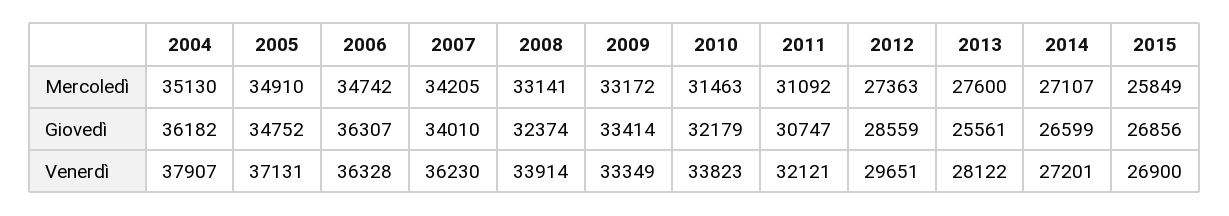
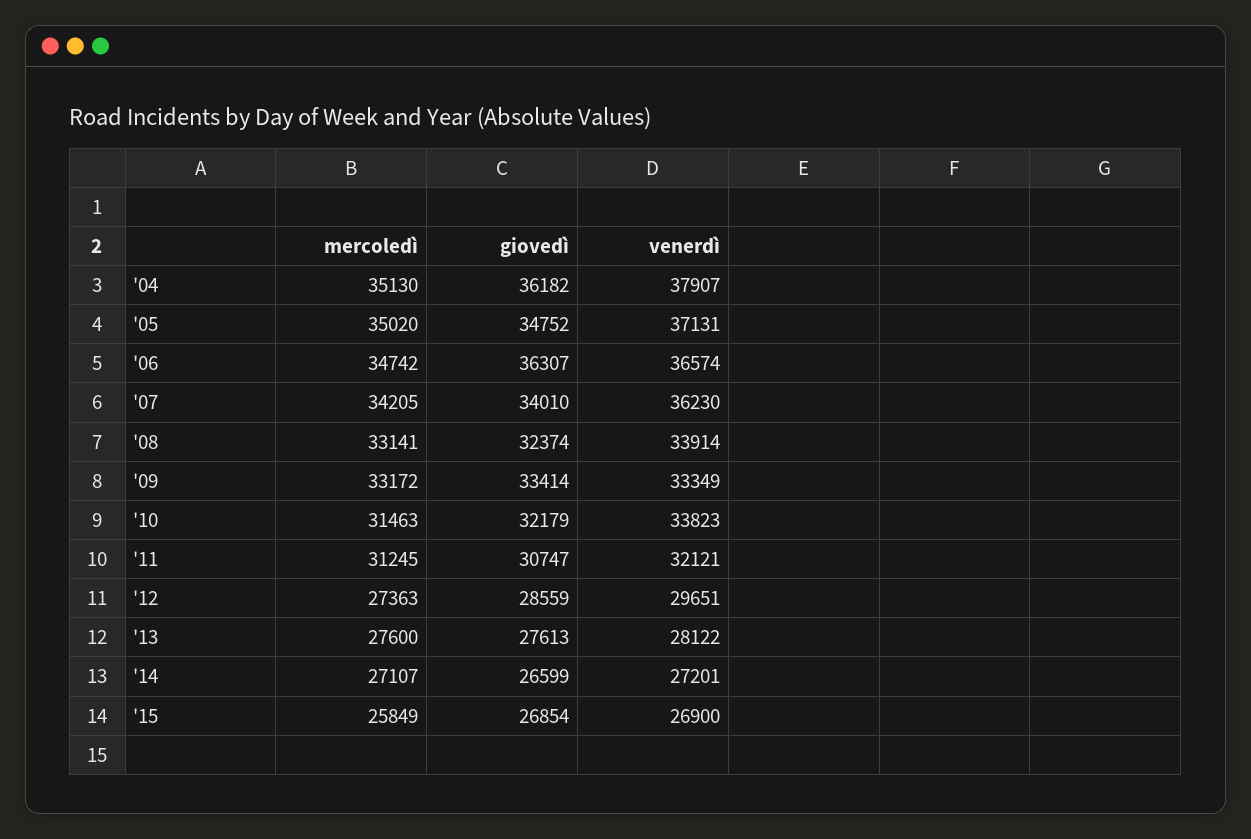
  {
    "2004": {
      "Mercoledì": 35130,
      "Giovedì": 36182,
      "Venerdì": 37907
    },
    "2005": {
-     "Mercoledì": 34910,
+     "Mercoledì": 35020,
      "Giovedì": 34752,
      "Venerdì": 37131
    },
    "2006": {
      "Mercoledì": 34742,
      "Giovedì": 36307,
-     "Venerdì": 36328
+     "Venerdì": 36574
    },
    "2007": {
      "Mercoledì": 34205,
      "Giovedì": 34010,
      "Venerdì": 36230
    },
    "2008": {
      "Mercoledì": 33141,
      "Giovedì": 32374,
      "Venerdì": 33914
    },
    "2009": {
      "Mercoledì": 33172,
      "Giovedì": 33414,
      "Venerdì": 33349
    },
    "2010": {
      "Mercoledì": 31463,
      "Giovedì": 32179,
      "Venerdì": 33823
    },
    "2011": {
-     "Mercoledì": 31092,
+     "Mercoledì": 31245,
      "Giovedì": 30747,
      "Venerdì": 32121
    },
    "2012": {
      "Mercoledì": 27363,
      "Giovedì": 28559,
      "Venerdì": 29651
    },
    "2013": {
      "Mercoledì": 27600,
-     "Giovedì": 25561,
+     "Giovedì": 27613,
      "Venerdì": 28122
    },
    "2014": {
      "Mercoledì": 27107,
      "Giovedì": 26599,
      "Venerdì": 27201
    },
    "2015": {
      "Mercoledì": 25849,
-     "Giovedì": 26856,
+     "Giovedì": 26854,
      "Venerdì": 26900
    }
  }

